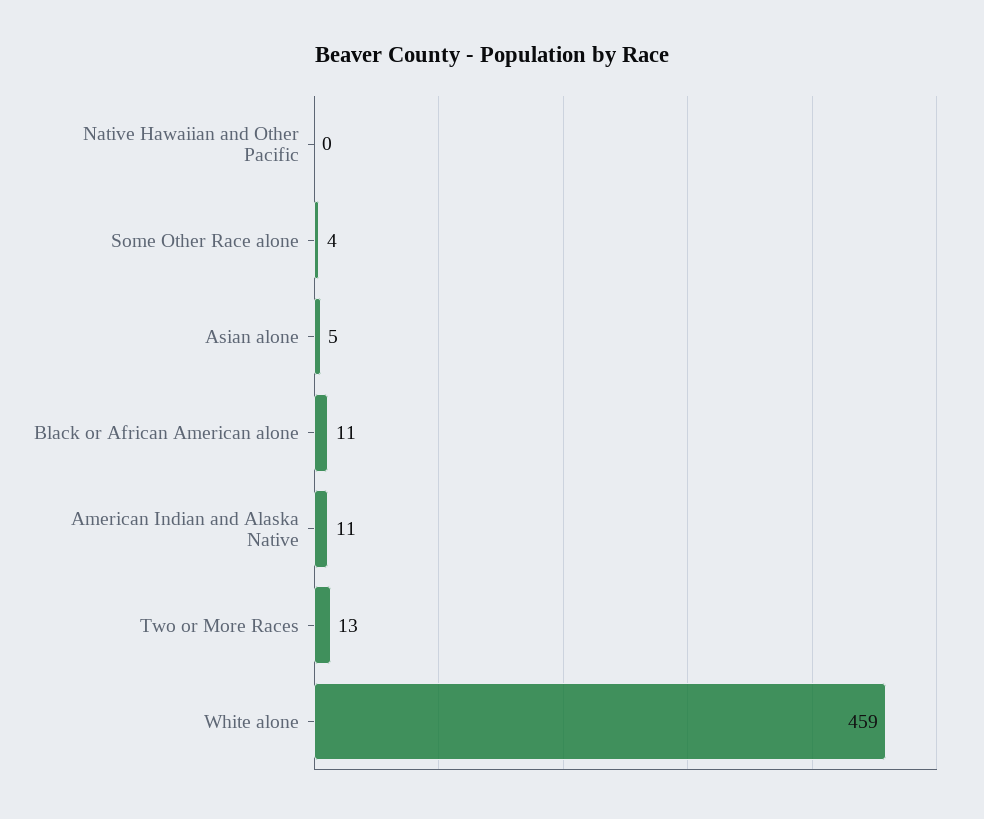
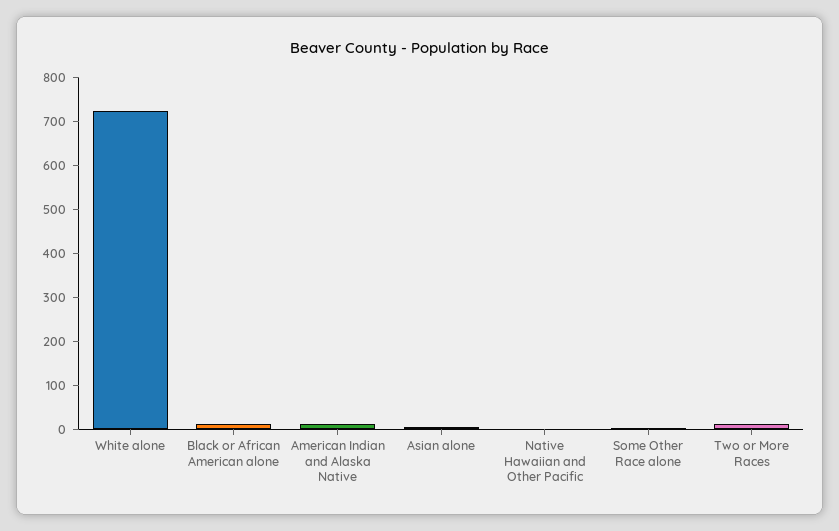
  {
    "Native Hawaiian and Other Pacific": 0,
    "Some Other Race alone": 4,
    "Asian alone": 5,
    "Black or African American alone": 11,
    "American Indian and Alaska Native": 11,
    "Two or More Races": 13,
-   "White alone": 459
+   "White alone": 720
  }

